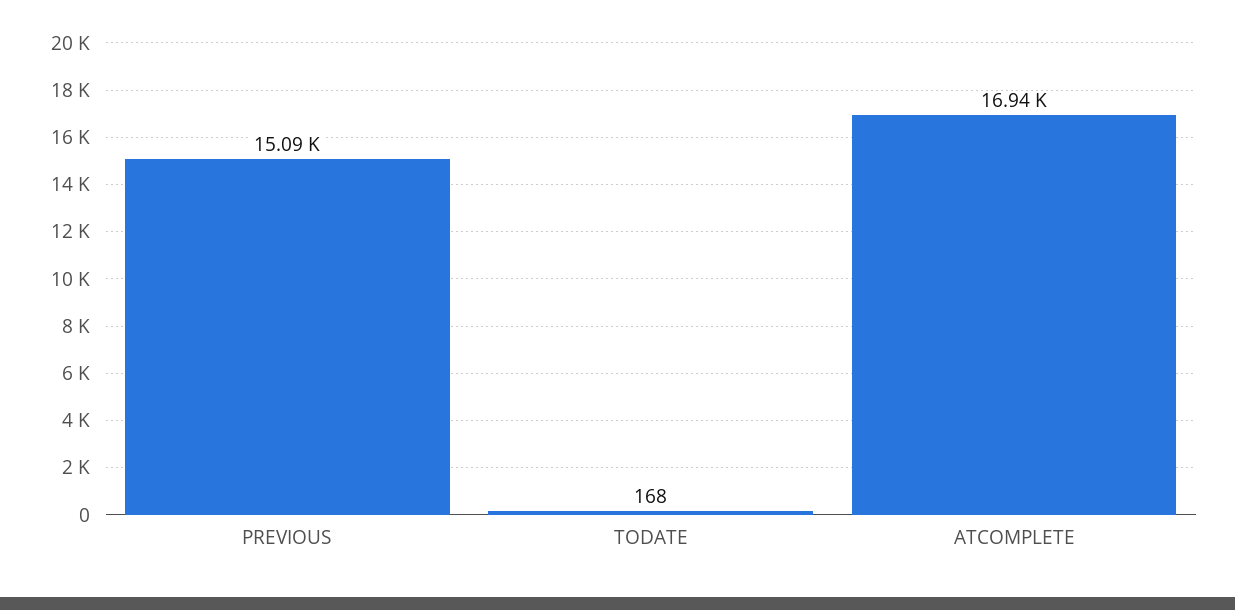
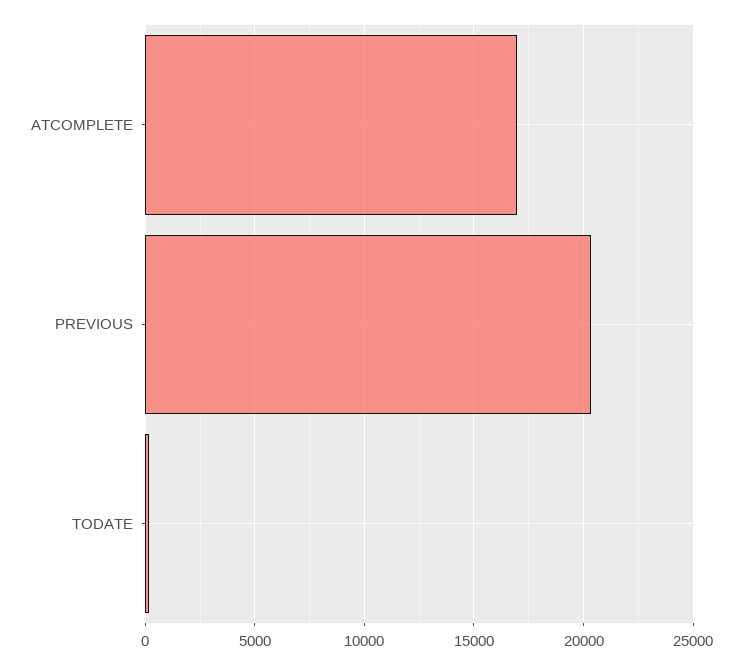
  {
-   "PREVIOUS": 15090,
+   "PREVIOUS": 20500,
    "TODATE": 168,
    "ATCOMPLETE": 16940
  }

